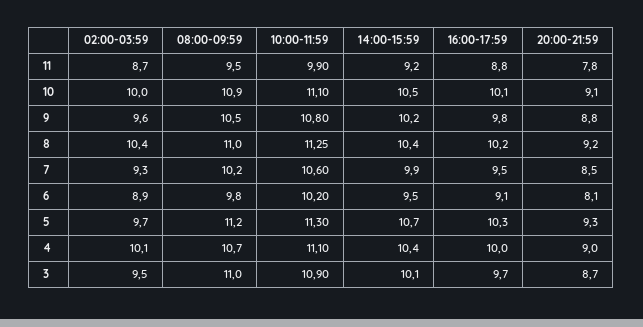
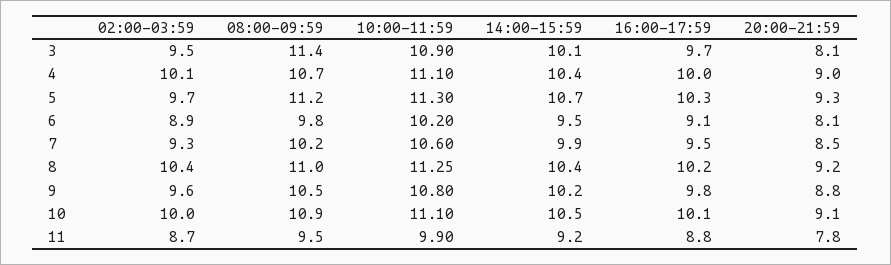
  {
    "02:00-03:59": {
      "11": 8.7,
      "10": 10,
      "9": 9.6,
      "8": 10.4,
      "7": 9.3,
      "6": 8.9,
      "5": 9.7,
      "4": 10.1,
      "3": 9.5
    },
    "08:00-09:59": {
      "11": 9.5,
      "10": 10.9,
      "9": 10.5,
      "8": 11,
      "7": 10.2,
      "6": 9.8,
      "5": 11.2,
      "4": 10.7,
-     "3": 11
+     "3": 11.4
    },
    "10:00-11:59": {
      "11": 9.9,
      "10": 11.1,
      "9": 10.8,
      "8": 11.25,
      "7": 10.6,
      "6": 10.2,
      "5": 11.3,
      "4": 11.1,
      "3": 10.9
    },
    "14:00-15:59": {
      "11": 9.2,
      "10": 10.5,
      "9": 10.2,
      "8": 10.4,
      "7": 9.9,
      "6": 9.5,
      "5": 10.7,
      "4": 10.4,
      "3": 10.1
    },
    "16:00-17:59": {
      "11": 8.8,
      "10": 10.1,
      "9": 9.8,
      "8": 10.2,
      "7": 9.5,
      "6": 9.1,
      "5": 10.3,
      "4": 10,
      "3": 9.7
    },
    "20:00-21:59": {
      "11": 7.8,
      "10": 9.1,
      "9": 8.8,
      "8": 9.2,
      "7": 8.5,
      "6": 8.1,
      "5": 9.3,
      "4": 9,
-     "3": 8.7
+     "3": 8.1
    }
  }

